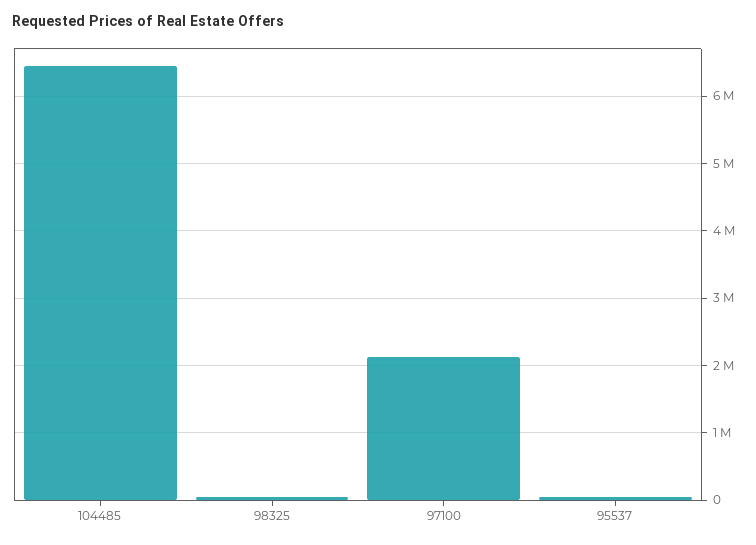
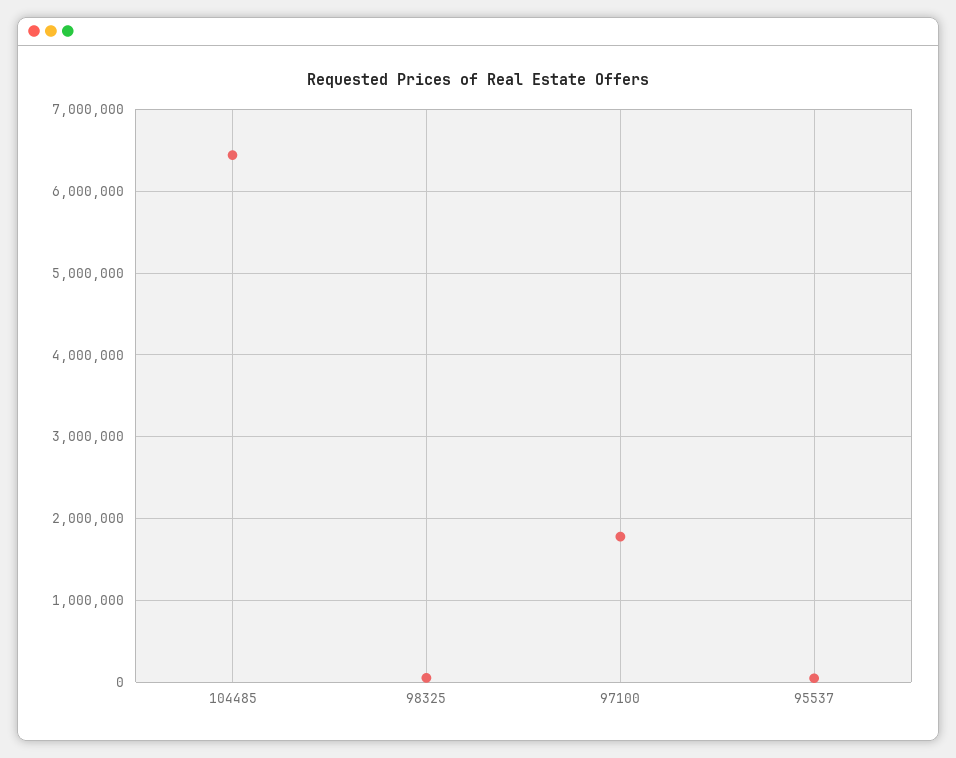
  {
    "104485": 6400000,
    "98325": 100000,
-   "97100": 2100000,
+   "97100": 1800000,
    "95537": 0
  }

